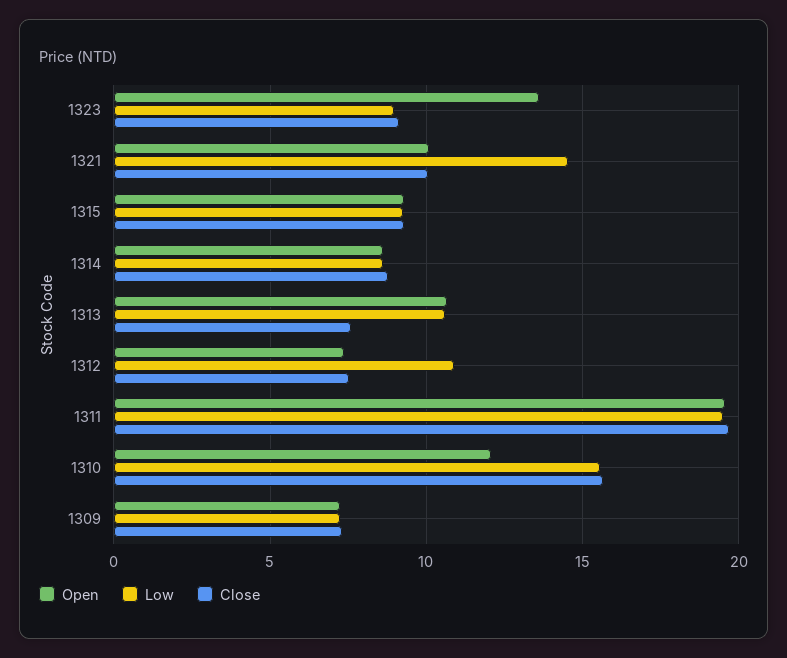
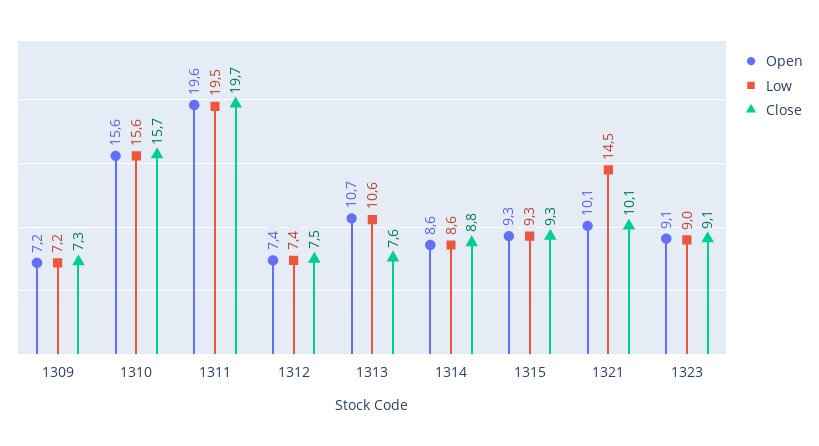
  {
    "Open": {
-     "1323": 13.5,
+     "1323": 9.1,
      "1321": 10.1,
      "1315": 9.3,
      "1314": 8.6,
      "1313": 10.7,
      "1312": 7.4,
      "1311": 19.6,
-     "1310": 12,
+     "1310": 15.6,
      "1309": 7.2
    },
    "Low": {
      "1323": 9,
      "1321": 14.5,
      "1315": 9.3,
      "1314": 8.6,
      "1313": 10.6,
-     "1312": 11,
+     "1312": 7.4,
      "1311": 19.5,
      "1310": 15.6,
      "1309": 7.2
    },
    "Close": {
      "1323": 9.1,
      "1321": 10.1,
      "1315": 9.3,
      "1314": 8.8,
      "1313": 7.6,
      "1312": 7.5,
      "1311": 19.7,
      "1310": 15.7,
      "1309": 7.3
    }
  }

